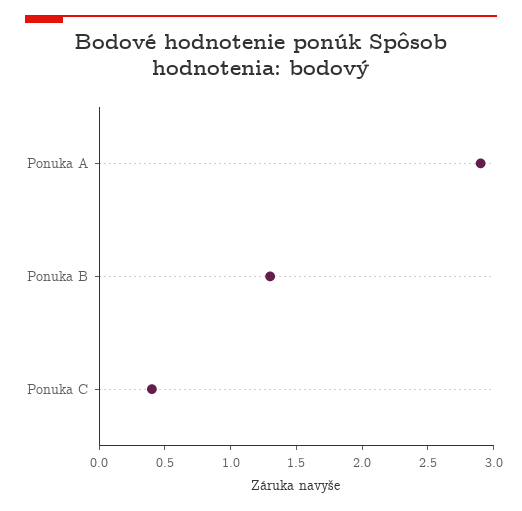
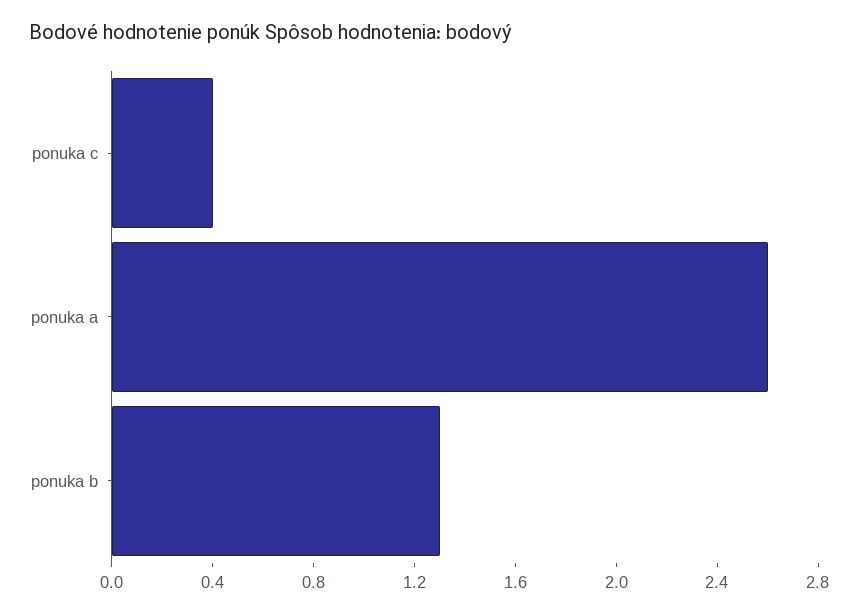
  {
-   "Ponuka A": 2.9,
+   "Ponuka A": 2.6,
    "Ponuka B": 1.3,
    "Ponuka C": 0.4
  }

